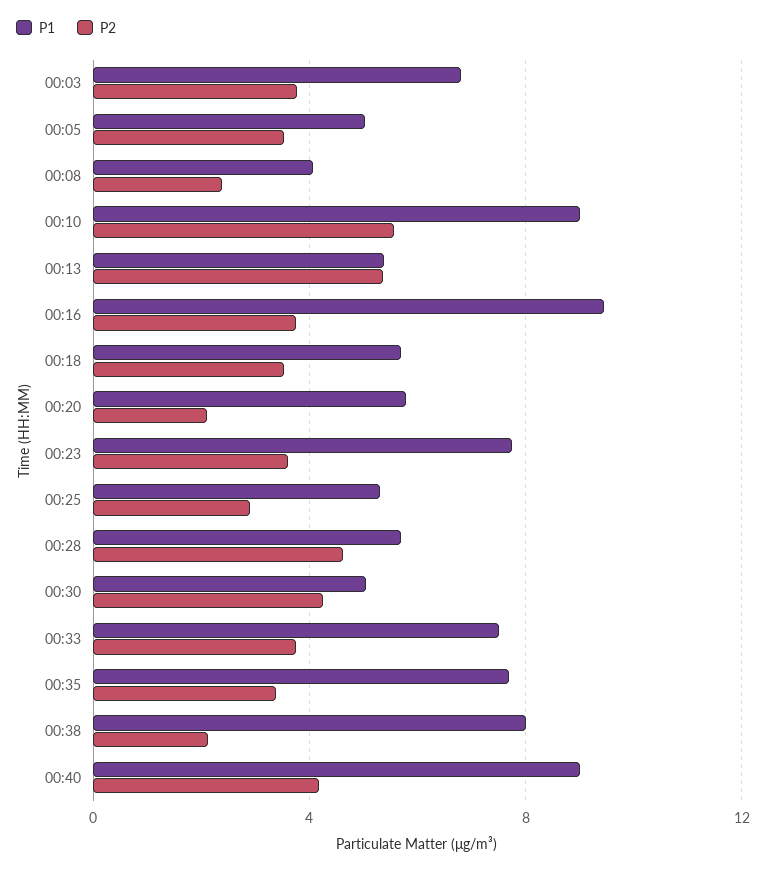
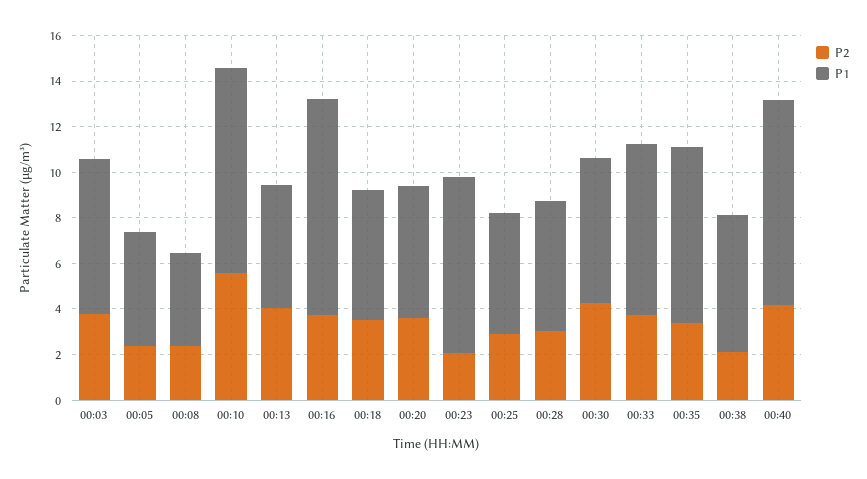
  {
    "P1": {
      "00:03": 7,
      "00:05": 5,
      "00:08": 4,
      "00:10": 9,
      "00:13": 5.5,
      "00:16": 9.5,
      "00:18": 5.5,
      "00:20": 6,
      "00:23": 8,
      "00:25": 5.5,
      "00:28": 5.5,
-     "00:30": 5,
+     "00:30": 6.5,
      "00:33": 7.5,
      "00:35": 7.5,
-     "00:38": 8,
+     "00:38": 6,
      "00:40": 9
    },
    "P2": {
      "00:03": 4,
-     "00:05": 3.5,
+     "00:05": 2.5,
      "00:08": 2.5,
      "00:10": 5.5,
-     "00:13": 5.5,
+     "00:13": 4,
      "00:16": 4,
      "00:18": 3.5,
-     "00:20": 2,
+     "00:20": 3.5,
-     "00:23": 3.5,
+     "00:23": 2,
      "00:25": 3,
-     "00:28": 4.5,
+     "00:28": 3,
      "00:30": 4.5,
      "00:33": 4,
      "00:35": 3.5,
      "00:38": 2,
      "00:40": 4
    }
  }

